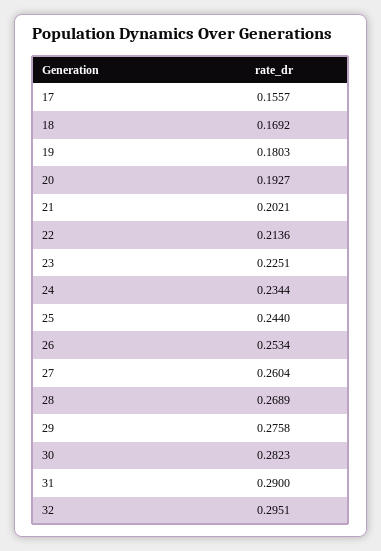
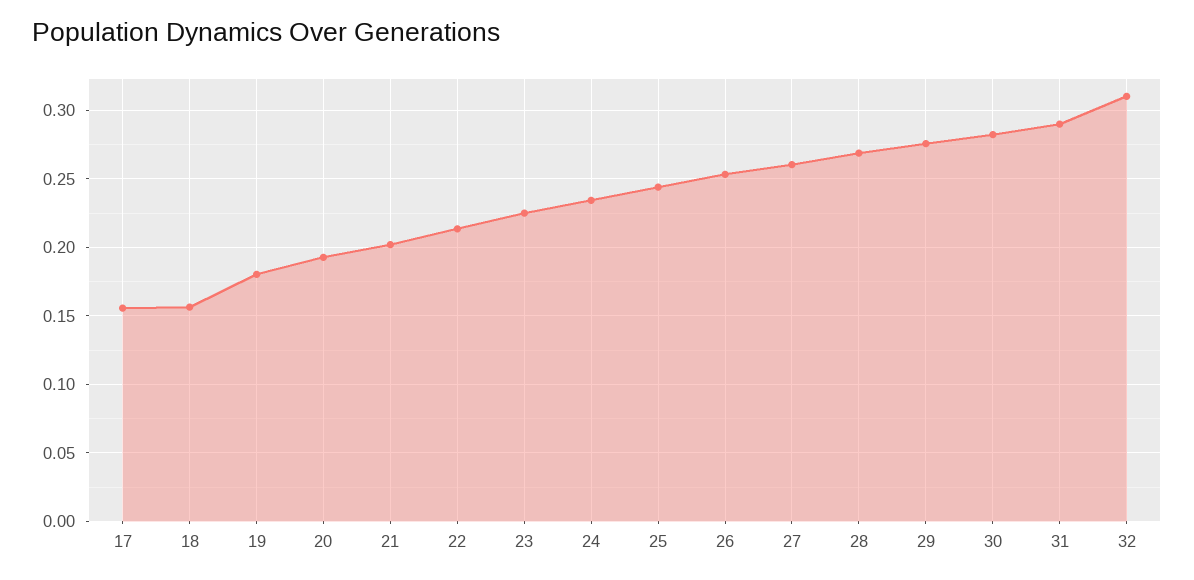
  {
    "17": 0.1557,
-   "18": 0.1692,
+   "18": 0.155,
    "19": 0.1803,
    "20": 0.1927,
    "21": 0.2021,
    "22": 0.2136,
    "23": 0.2251,
    "24": 0.2344,
    "25": 0.244,
    "26": 0.2534,
    "27": 0.2604,
    "28": 0.2689,
    "29": 0.2758,
    "30": 0.2823,
    "31": 0.29,
-   "32": 0.2951
+   "32": 0.31
  }

